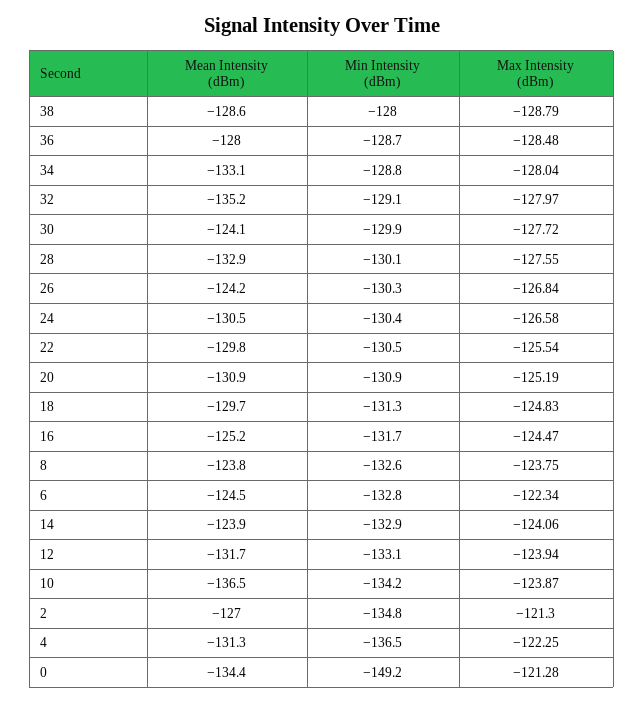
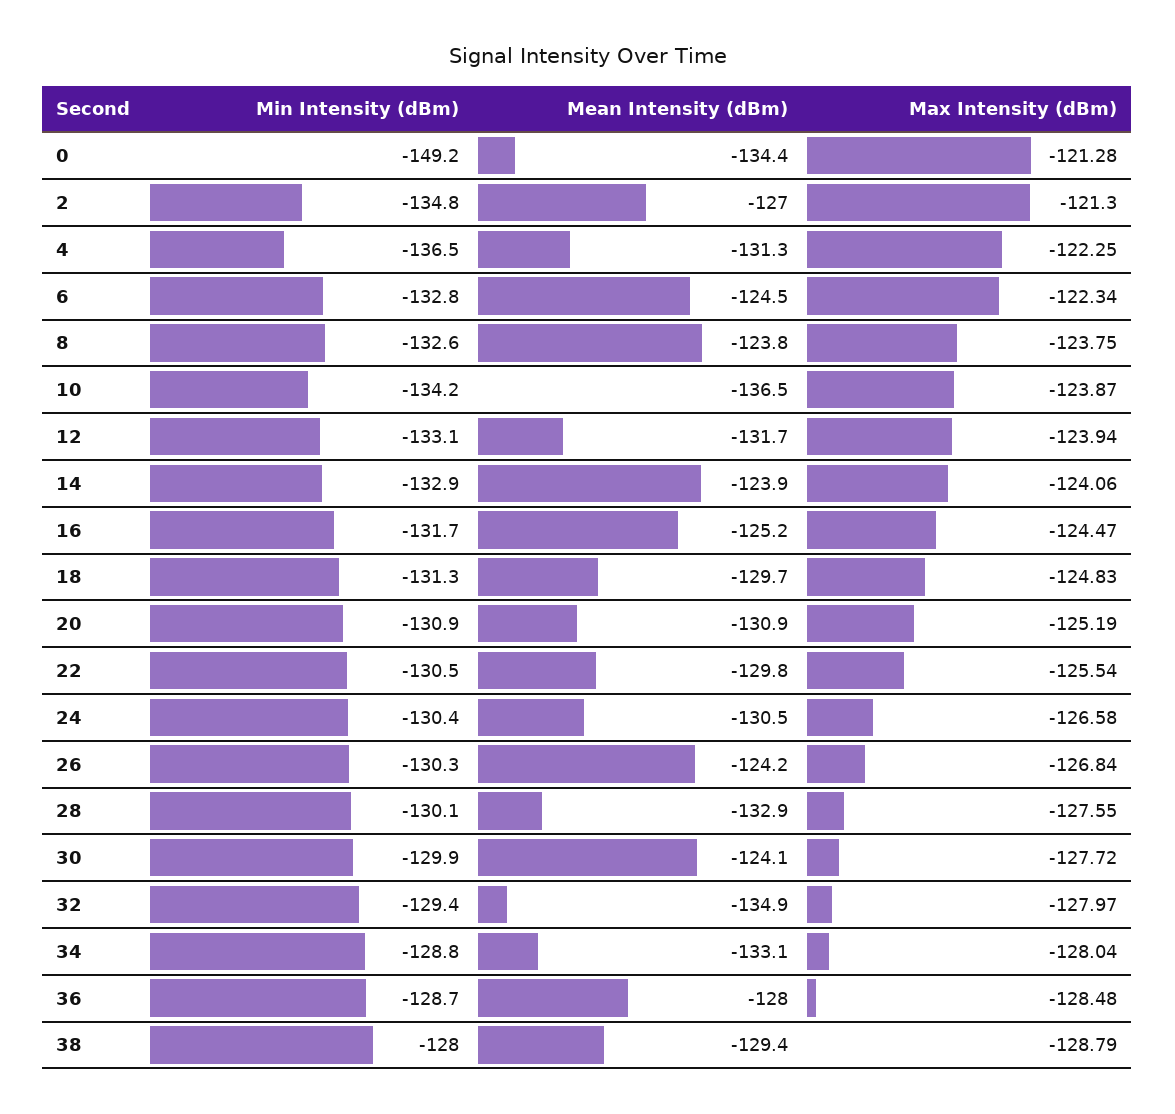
  {
    "Mean Intensity (dBm)": {
-     "38": -128.6,
+     "38": -129.4,
      "36": -128,
      "34": -133.1,
-     "32": -135.2,
+     "32": -134.9,
      "30": -124.1,
      "28": -132.9,
      "26": -124.2,
      "24": -130.5,
      "22": -129.8,
      "20": -130.9,
      "18": -129.7,
      "16": -125.2,
      "8": -123.8,
      "6": -124.5,
      "14": -123.9,
      "12": -131.7,
      "10": -136.5,
      "2": -127,
      "4": -131.3,
      "0": -134.4
    },
    "Min Intensity (dBm)": {
      "38": -128,
      "36": -128.7,
      "34": -128.8,
-     "32": -129.1,
+     "32": -129.4,
      "30": -129.9,
      "28": -130.1,
      "26": -130.3,
      "24": -130.4,
      "22": -130.5,
      "20": -130.9,
      "18": -131.3,
      "16": -131.7,
      "8": -132.6,
      "6": -132.8,
      "14": -132.9,
      "12": -133.1,
      "10": -134.2,
      "2": -134.8,
      "4": -136.5,
      "0": -149.2
    },
    "Max Intensity (dBm)": {
      "38": -128.79,
      "36": -128.48,
      "34": -128.04,
      "32": -127.97,
      "30": -127.72,
      "28": -127.55,
      "26": -126.84,
      "24": -126.58,
      "22": -125.54,
      "20": -125.19,
      "18": -124.83,
      "16": -124.47,
      "8": -123.75,
      "6": -122.34,
      "14": -124.06,
      "12": -123.94,
      "10": -123.87,
      "2": -121.3,
      "4": -122.25,
      "0": -121.28
    }
  }

